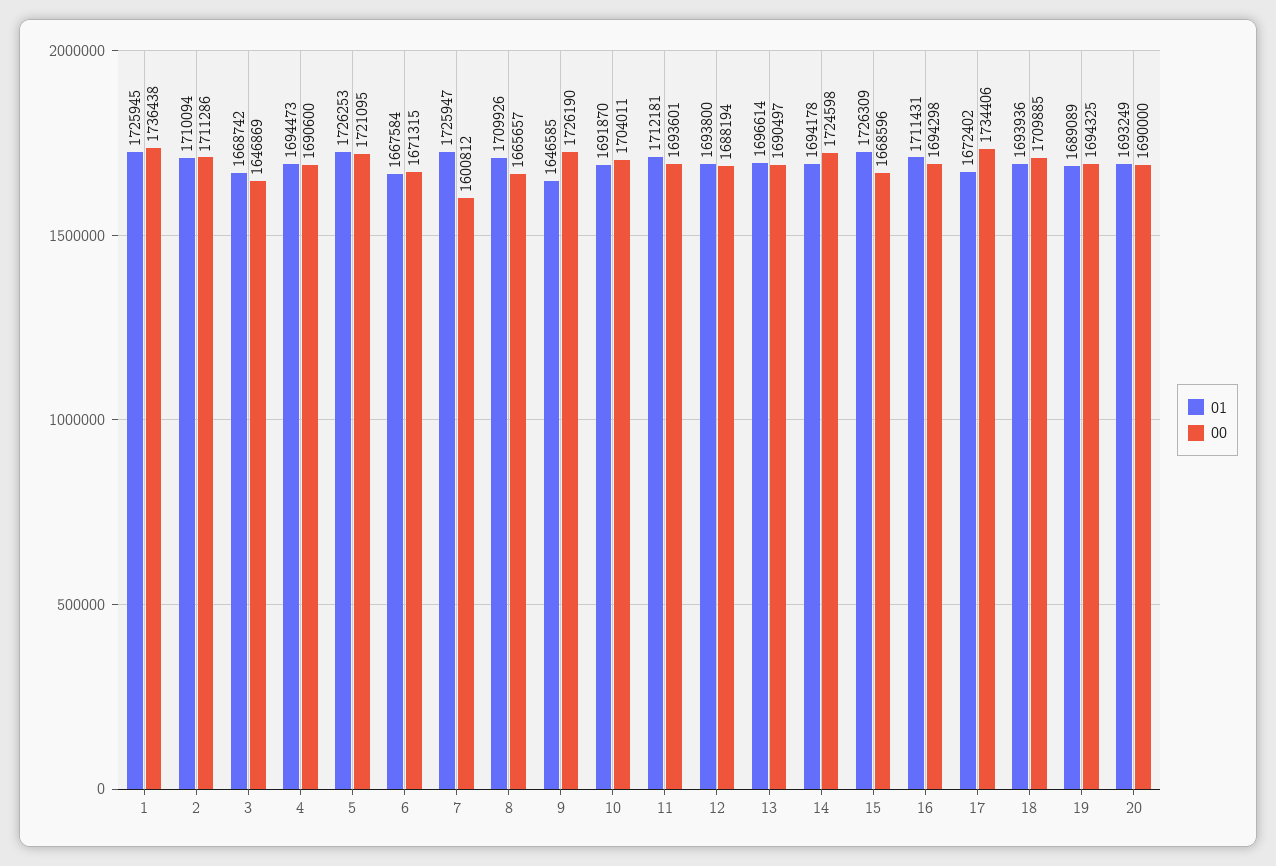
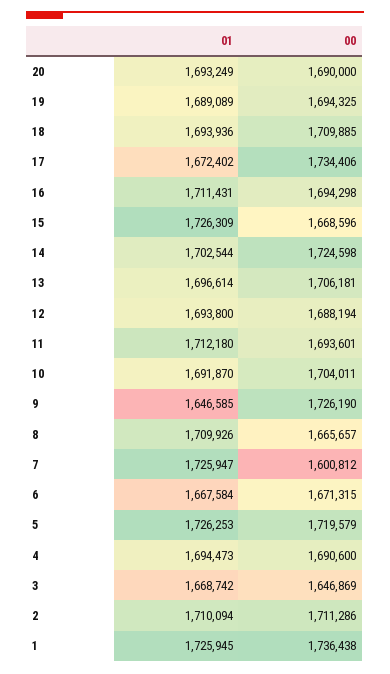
  {
    "01": {
      "1": 1725945,
      "2": 1710094,
      "3": 1668742,
      "4": 1694473,
      "5": 1726253,
      "6": 1667584,
      "7": 1725947,
      "8": 1709926,
      "9": 1646585,
      "10": 1691870,
-     "11": 1712181,
+     "11": 1712180,
      "12": 1693800,
      "13": 1696614,
-     "14": 1694178,
+     "14": 1702544,
      "15": 1726309,
      "16": 1711431,
      "17": 1672402,
      "18": 1693936,
      "19": 1689089,
      "20": 1693249
    },
    "00": {
      "1": 1736438,
      "2": 1711286,
      "3": 1646869,
      "4": 1690600,
-     "5": 1721095,
+     "5": 1719579,
      "6": 1671315,
      "7": 1600812,
      "8": 1665657,
      "9": 1726190,
      "10": 1704011,
      "11": 1693601,
      "12": 1688194,
-     "13": 1690497,
+     "13": 1706181,
      "14": 1724598,
      "15": 1668596,
      "16": 1694298,
      "17": 1734406,
      "18": 1709885,
      "19": 1694325,
      "20": 1690000
    }
  }

